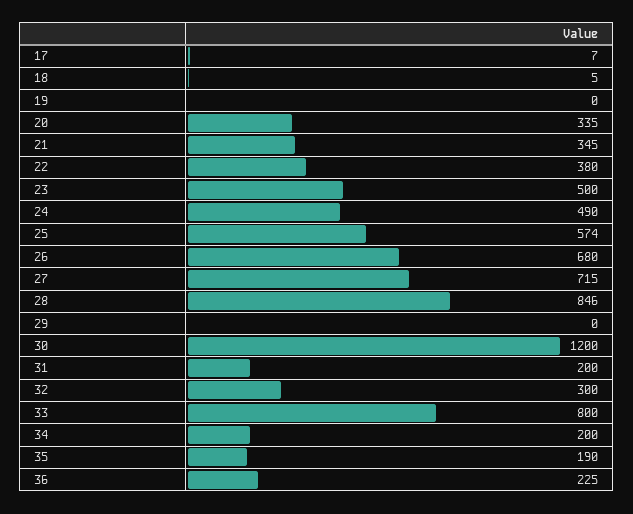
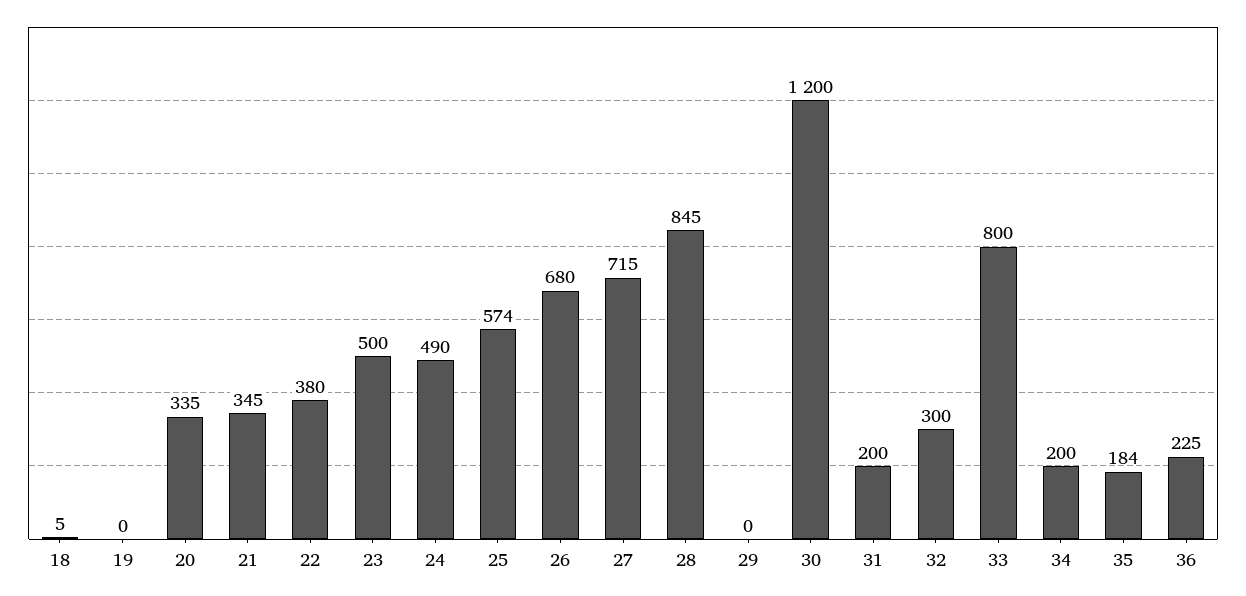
  {
-   "17": 7,
    "18": 5,
    "19": 0,
    "20": 335,
    "21": 345,
    "22": 380,
    "23": 500,
    "24": 490,
    "25": 574,
    "26": 680,
    "27": 715,
-   "28": 846,
+   "28": 845,
    "29": 0,
    "30": 1200,
    "31": 200,
    "32": 300,
    "33": 800,
    "34": 200,
-   "35": 190,
+   "35": 184,
    "36": 225
  }

